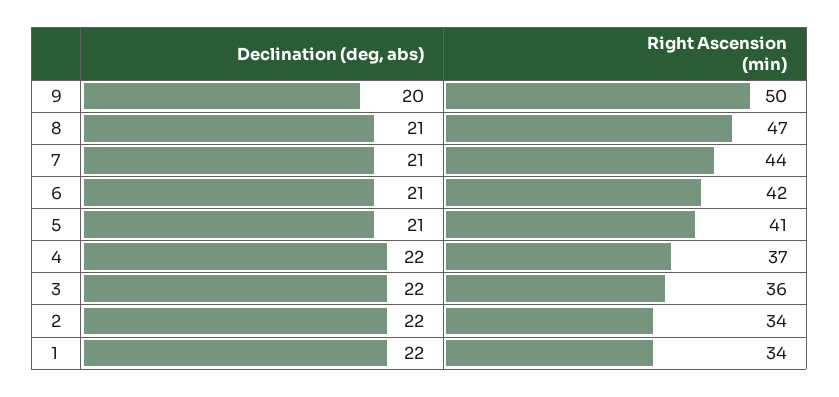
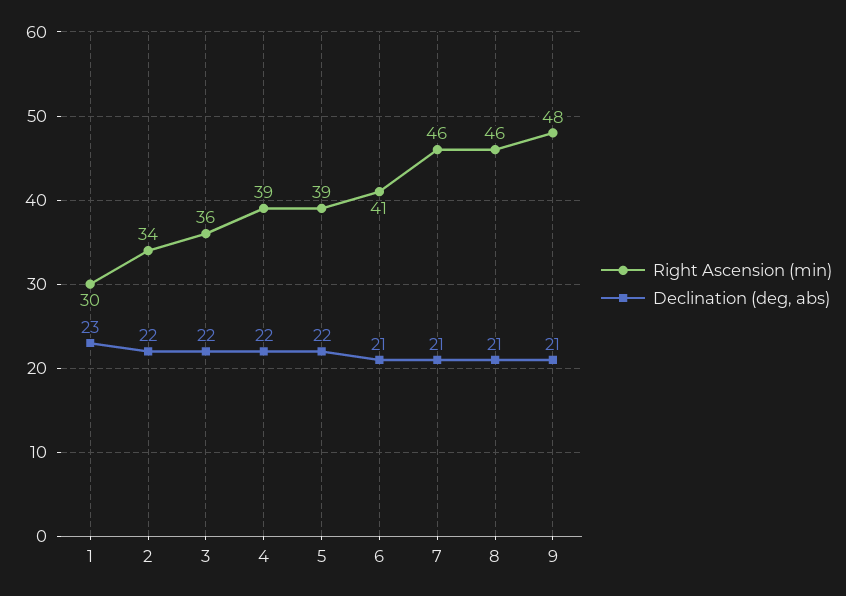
  {
    "Declination (deg, abs)": {
-     "9": 20,
+     "9": 21,
      "8": 21,
      "7": 21,
      "6": 21,
-     "5": 21,
+     "5": 22,
      "4": 22,
      "3": 22,
      "2": 22,
-     "1": 22
+     "1": 23
    },
    "Right Ascension (min)": {
-     "9": 50,
+     "9": 48,
-     "8": 47,
+     "8": 46,
-     "7": 44,
+     "7": 46,
-     "6": 42,
+     "6": 41,
-     "5": 41,
+     "5": 39,
-     "4": 37,
+     "4": 39,
      "3": 36,
      "2": 34,
-     "1": 34
+     "1": 30
    }
  }

